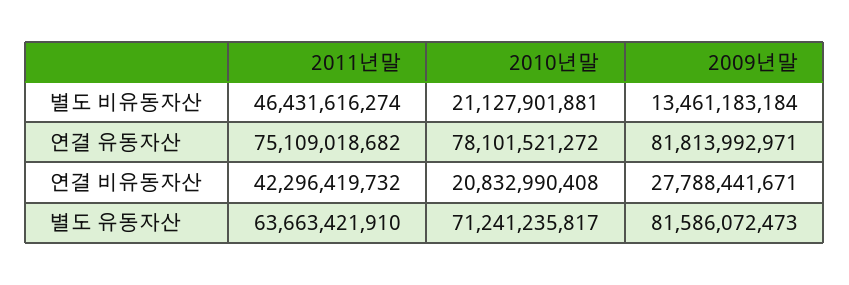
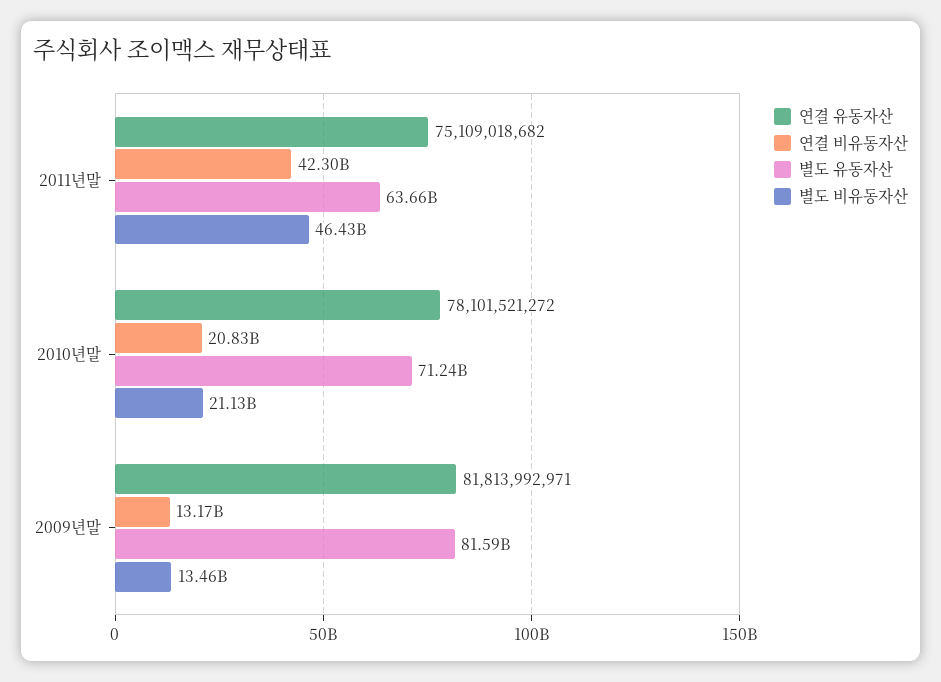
  {
    "별도 비유동자산": {
      "2011년말": 46431616274,
      "2010년말": 21127901881,
      "2009년말": 13461183184
    },
    "연결 유동자산": {
      "2011년말": 75109018682,
      "2010년말": 78101521272,
      "2009년말": 81813992971
    },
    "연결 비유동자산": {
      "2011년말": 42296419732,
      "2010년말": 20832990408,
-     "2009년말": 27788441671
+     "2009년말": 13170000000
    },
    "별도 유동자산": {
      "2011년말": 63663421910,
      "2010년말": 71241235817,
      "2009년말": 81586072473
    }
  }

